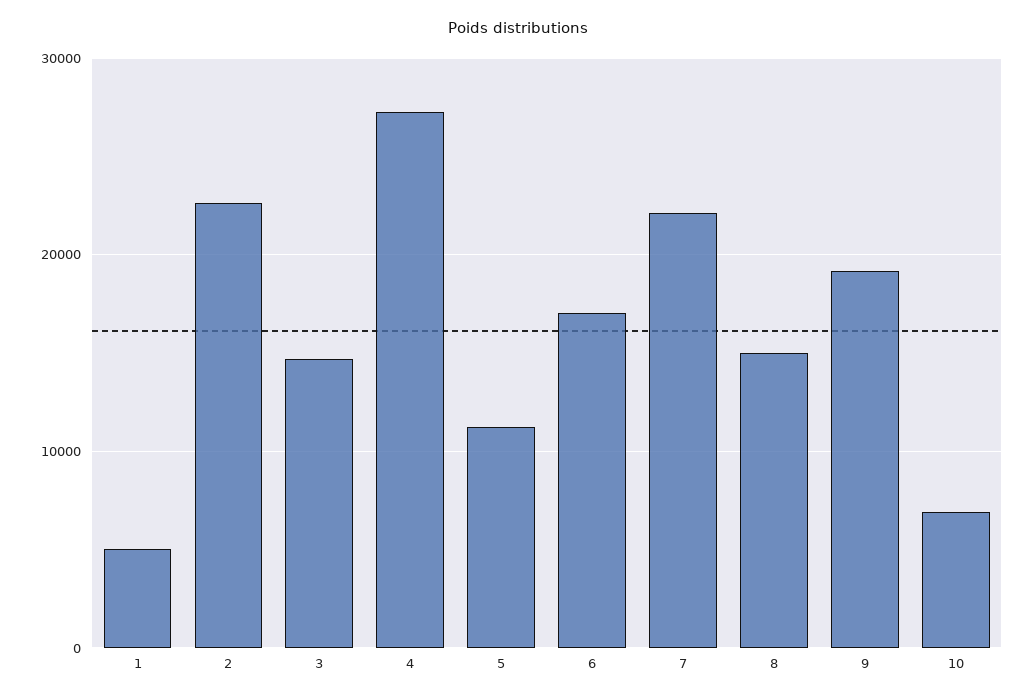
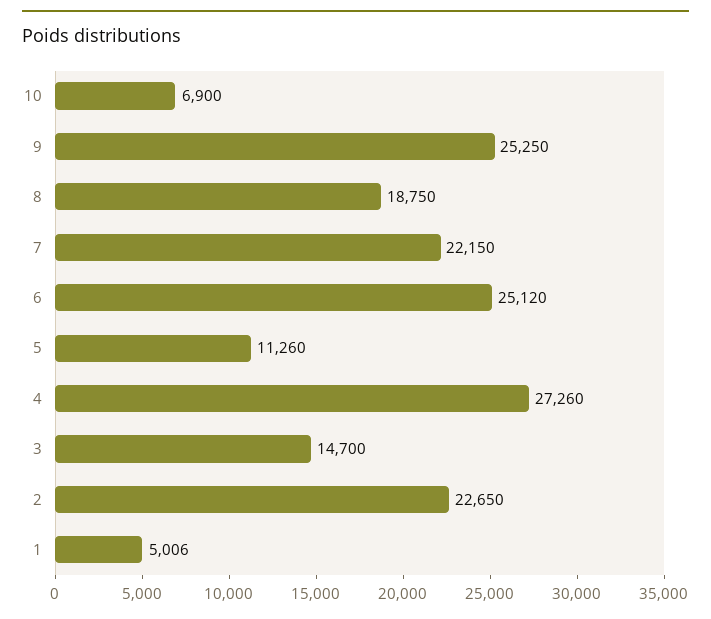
  {
    "1": 5006,
    "2": 22650,
    "3": 14700,
    "4": 27260,
    "5": 11260,
-   "6": 17000,
+   "6": 25120,
    "7": 22150,
-   "8": 15000,
+   "8": 18750,
-   "9": 19000,
+   "9": 25250,
    "10": 6900
  }

